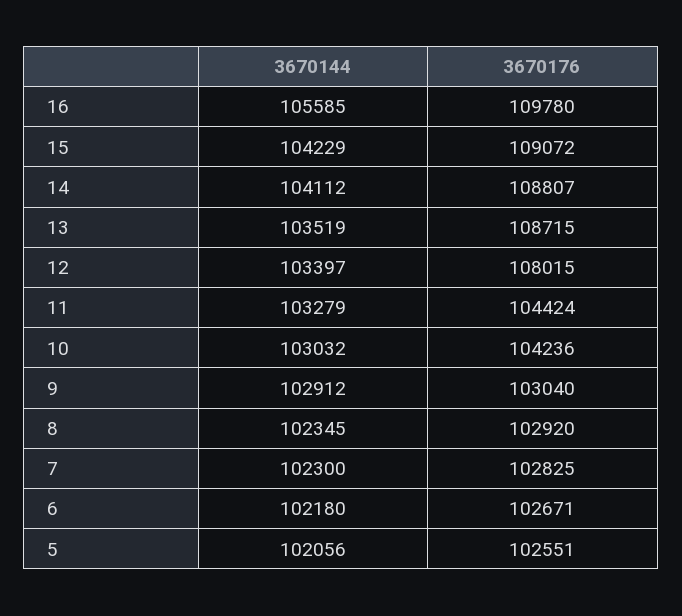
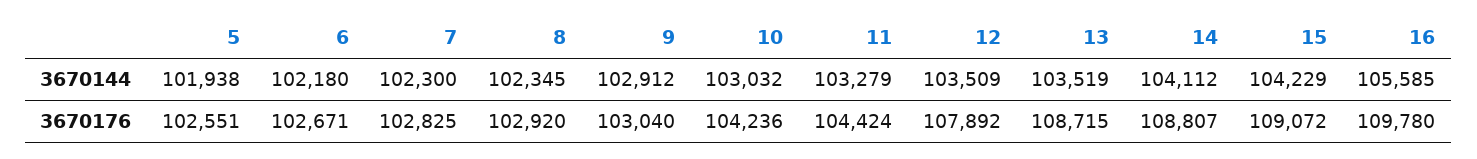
  {
    "3670144": {
      "16": 105585,
      "15": 104229,
      "14": 104112,
      "13": 103519,
-     "12": 103397,
+     "12": 103509,
      "11": 103279,
      "10": 103032,
      "9": 102912,
      "8": 102345,
      "7": 102300,
      "6": 102180,
-     "5": 102056
+     "5": 101938
    },
    "3670176": {
      "16": 109780,
      "15": 109072,
      "14": 108807,
      "13": 108715,
-     "12": 108015,
+     "12": 107892,
      "11": 104424,
      "10": 104236,
      "9": 103040,
      "8": 102920,
      "7": 102825,
      "6": 102671,
      "5": 102551
    }
  }

